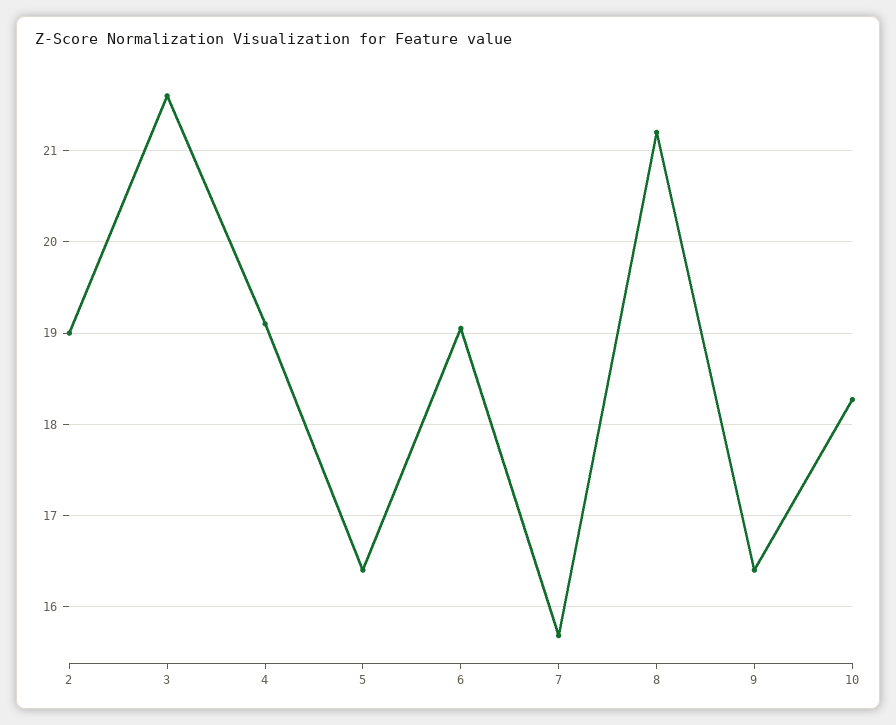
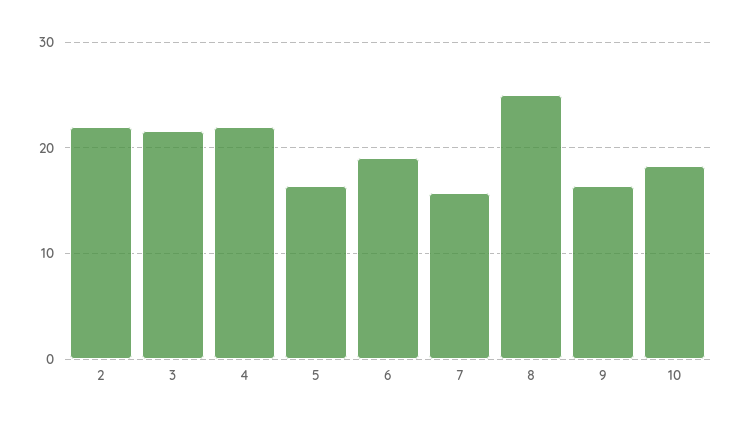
  {
-   "2": 19,
+   "2": 22,
    "3": 21.6,
-   "4": 19.1,
+   "4": 22,
    "5": 16.4,
    "6": 19.1,
    "7": 15.7,
-   "8": 21.2,
+   "8": 25,
    "9": 16.4,
    "10": 18.3
  }

